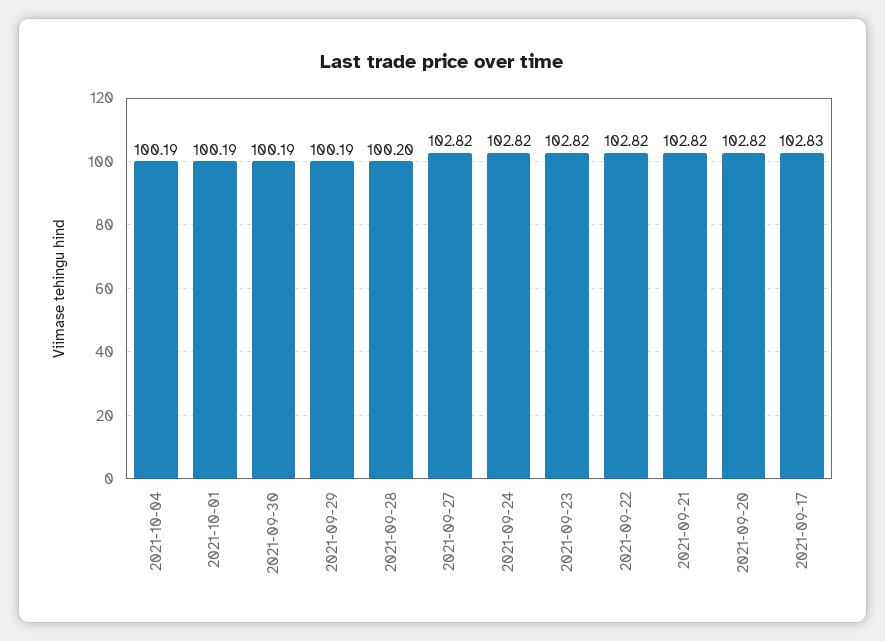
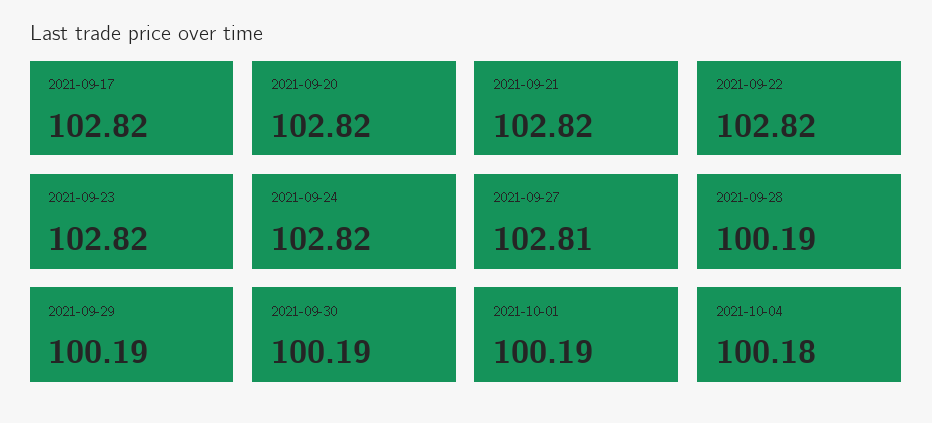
  {
-   "2021-10-04": 100.19,
+   "2021-10-04": 100.18,
    "2021-10-01": 100.19,
    "2021-09-30": 100.19,
    "2021-09-29": 100.19,
-   "2021-09-28": 100.2,
+   "2021-09-28": 100.19,
-   "2021-09-27": 102.82,
+   "2021-09-27": 102.81,
    "2021-09-24": 102.82,
    "2021-09-23": 102.82,
    "2021-09-22": 102.82,
    "2021-09-21": 102.82,
    "2021-09-20": 102.82,
-   "2021-09-17": 102.83
+   "2021-09-17": 102.82
  }

